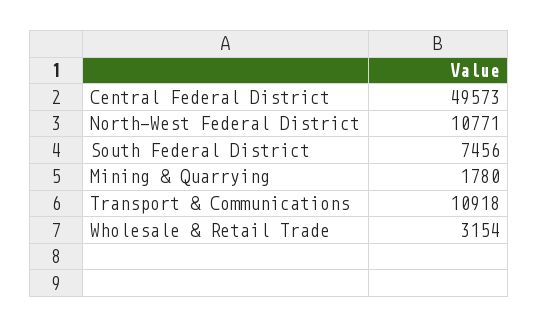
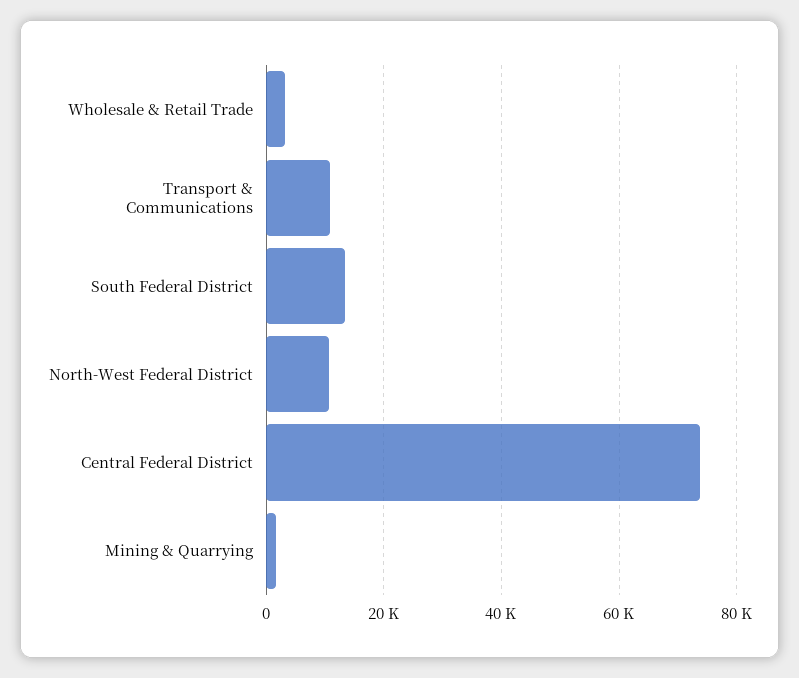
  {
-   "Central Federal District": 49573,
+   "Central Federal District": 74000,
    "North-West Federal District": 10771,
-   "South Federal District": 7456,
+   "South Federal District": 14000,
    "Mining & Quarrying": 1780,
    "Transport & Communications": 10918,
    "Wholesale & Retail Trade": 3154
  }

